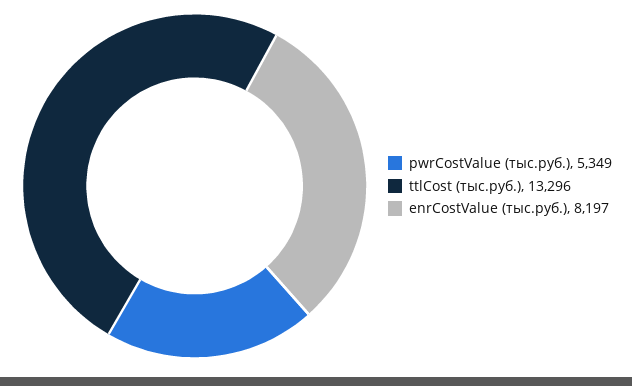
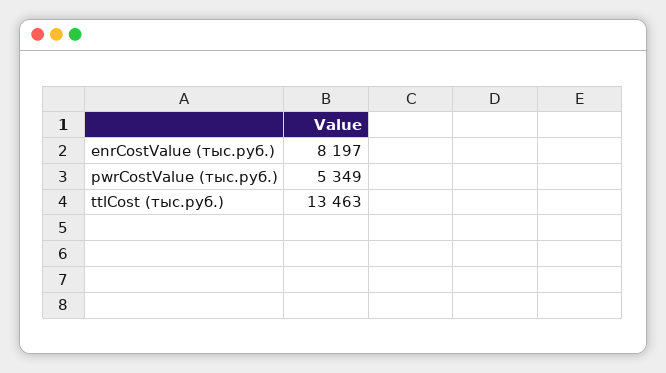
  {
    "pwrCostValue (тыс.руб.)": 5349,
-   "ttlCost (тыс.руб.)": 13296,
+   "ttlCost (тыс.руб.)": 13463,
    "enrCostValue (тыс.руб.)": 8197
  }

